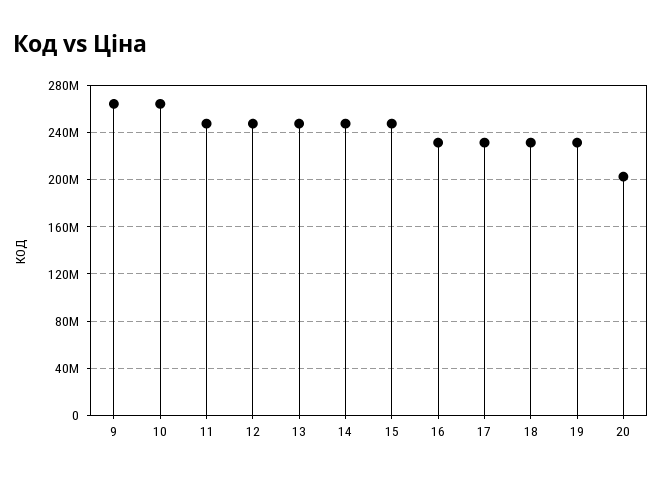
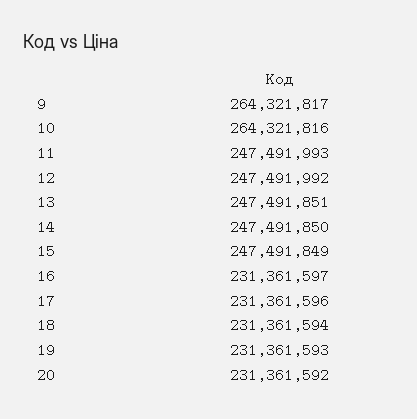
  {
    "9": 264321817,
    "10": 264321816,
    "11": 247491993,
    "12": 247491992,
    "13": 247491851,
    "14": 247491850,
    "15": 247491849,
    "16": 231361597,
    "17": 231361596,
    "18": 231361594,
    "19": 231361593,
-   "20": 200000000
+   "20": 231361592
  }

